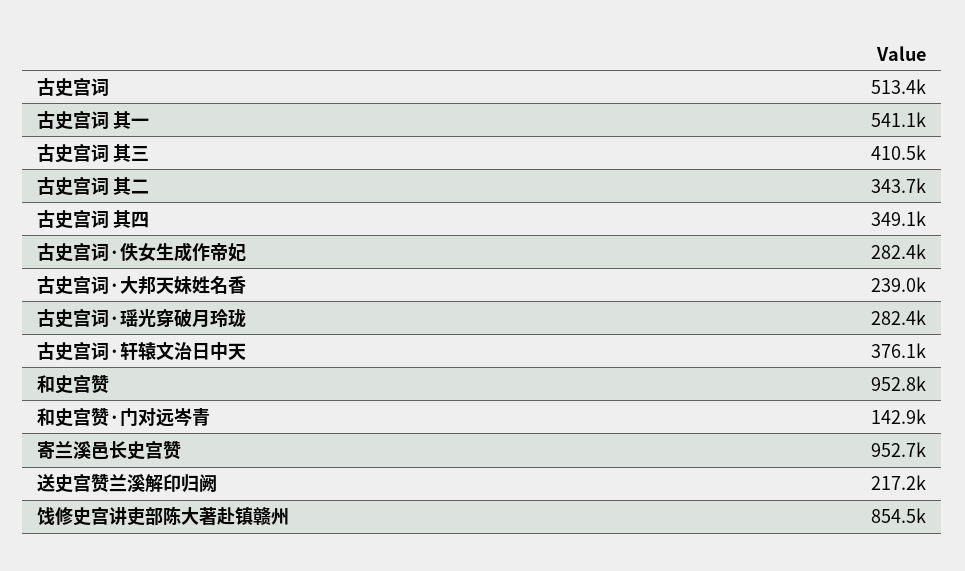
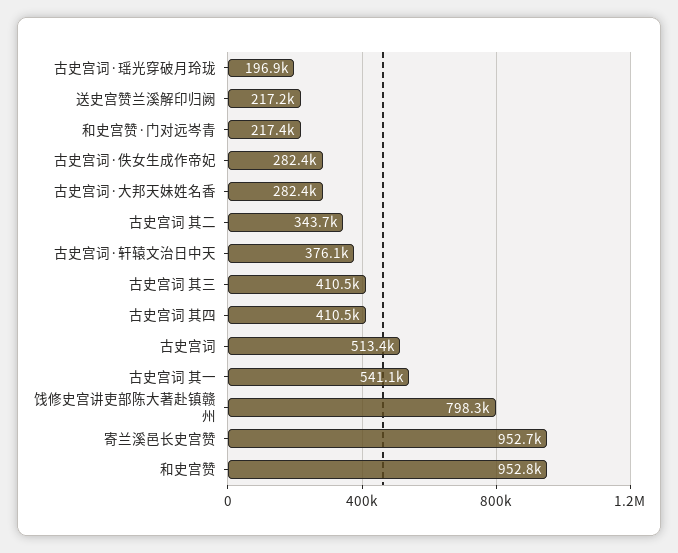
  {
    "古史宫词": 513400,
    "古史宫词 其一": 541100,
    "古史宫词 其三": 410500,
    "古史宫词 其二": 343700,
-   "古史宫词 其四": 349100,
+   "古史宫词 其四": 410500,
    "古史宫词·佚女生成作帝妃": 282400,
-   "古史宫词·大邦天妹姓名香": 239000,
+   "古史宫词·大邦天妹姓名香": 282400,
-   "古史宫词·瑶光穿破月玲珑": 282400,
+   "古史宫词·瑶光穿破月玲珑": 196900,
    "古史宫词·轩辕文治日中天": 376100,
    "和史宫赞": 952800,
-   "和史宫赞·门对远岑青": 142900,
+   "和史宫赞·门对远岑青": 217400,
    "寄兰溪邑长史宫赞": 952700,
    "送史宫赞兰溪解印归阙": 217200,
-   "饯修史宫讲吏部陈大著赴镇赣州": 854500
+   "饯修史宫讲吏部陈大著赴镇赣州": 798300
  }

